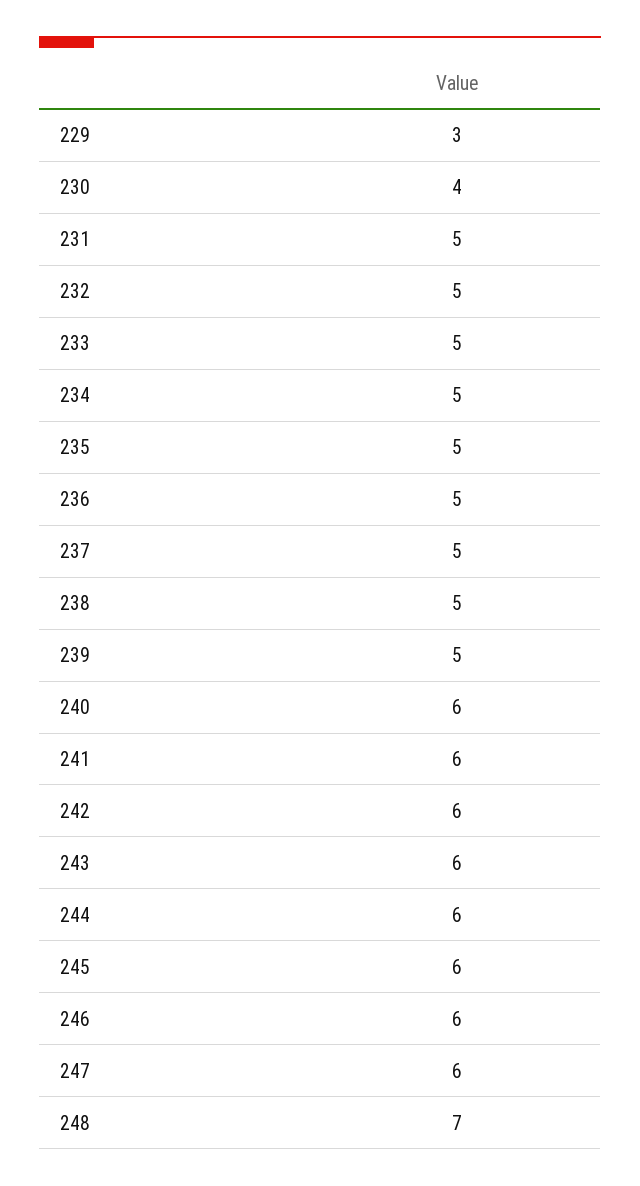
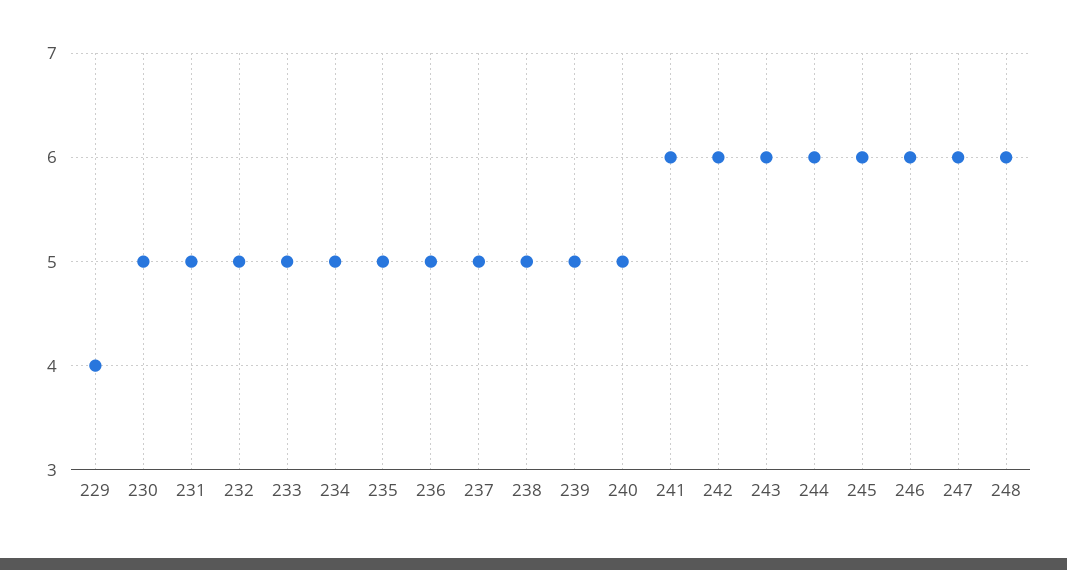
  {
-   "229": 3,
+   "229": 4,
-   "230": 4,
+   "230": 5,
    "231": 5,
    "232": 5,
    "233": 5,
    "234": 5,
    "235": 5,
    "236": 5,
    "237": 5,
    "238": 5,
    "239": 5,
-   "240": 6,
+   "240": 5,
    "241": 6,
    "242": 6,
    "243": 6,
    "244": 6,
    "245": 6,
    "246": 6,
    "247": 6,
-   "248": 7
+   "248": 6
  }

